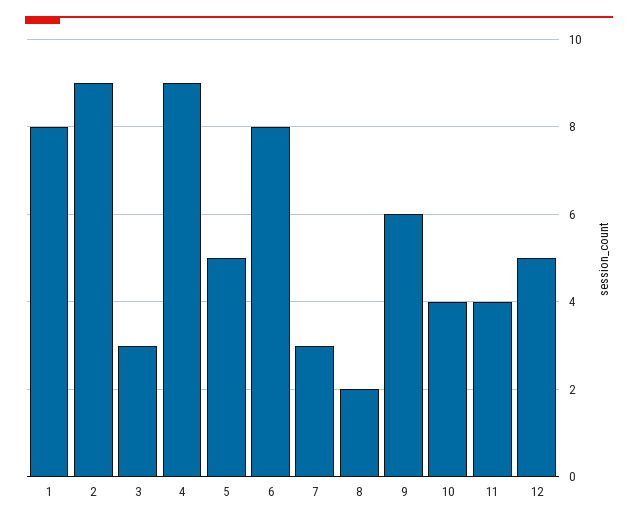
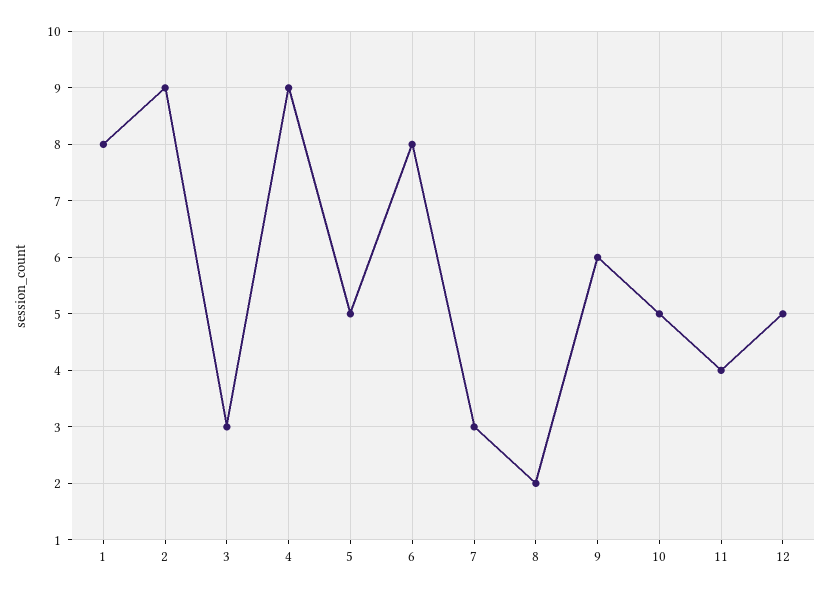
  {
    "1": 8,
    "2": 9,
    "3": 3,
    "4": 9,
    "5": 5,
    "6": 8,
    "7": 3,
    "8": 2,
    "9": 6,
-   "10": 4,
+   "10": 5,
    "11": 4,
    "12": 5
  }

